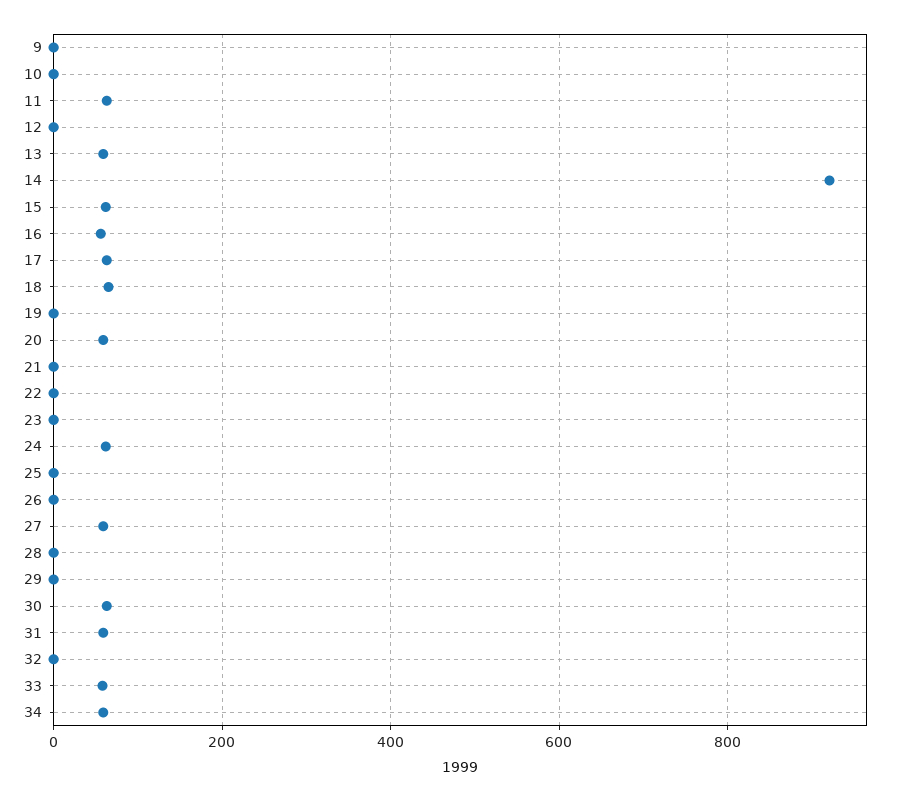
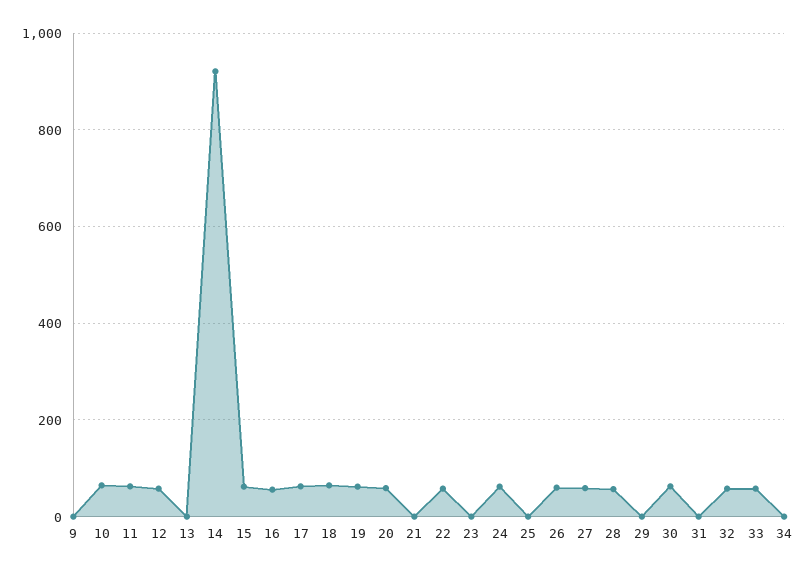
  {
    "9": 0,
-   "10": 0,
+   "10": 60,
    "11": 60,
-   "12": 0,
+   "12": 60,
-   "13": 60,
+   "13": 0,
    "14": 920,
    "15": 60,
    "16": 60,
    "17": 60,
    "18": 60,
-   "19": 0,
+   "19": 60,
    "20": 60,
    "21": 0,
-   "22": 0,
+   "22": 60,
    "23": 0,
    "24": 60,
    "25": 0,
-   "26": 0,
+   "26": 60,
    "27": 60,
-   "28": 0,
+   "28": 60,
    "29": 0,
    "30": 60,
-   "31": 60,
+   "31": 0,
-   "32": 0,
+   "32": 60,
    "33": 60,
-   "34": 60
+   "34": 0
  }

